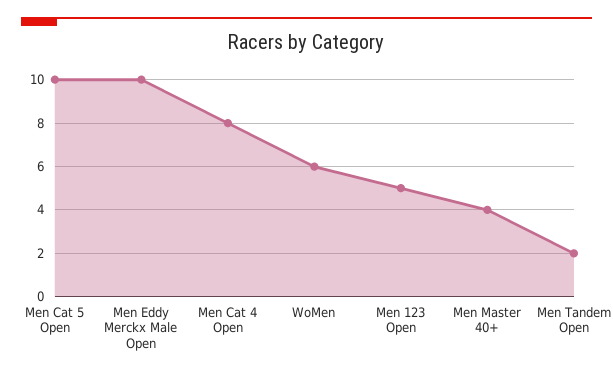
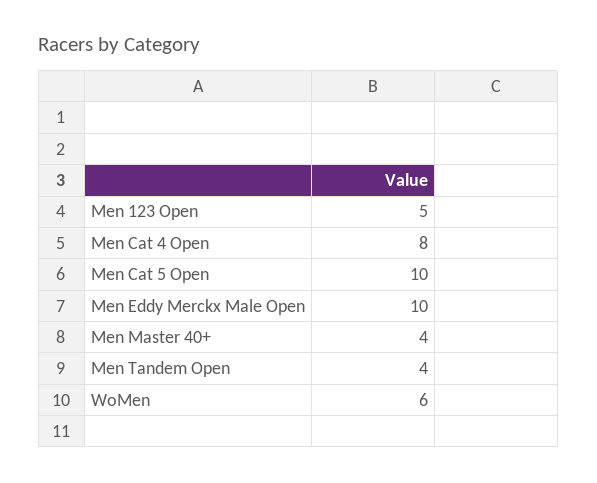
  {
    "Men Cat 5 Open": 10,
    "Men Eddy Merckx Male Open": 10,
    "Men Cat 4 Open": 8,
    "WoMen": 6,
    "Men 123 Open": 5,
    "Men Master 40+": 4,
-   "Men Tandem Open": 2
+   "Men Tandem Open": 4
  }

